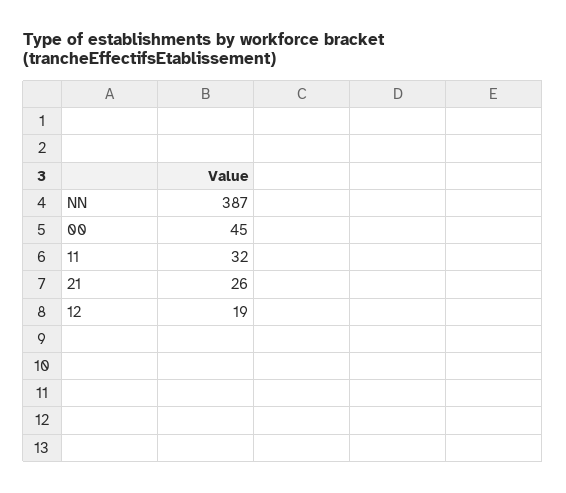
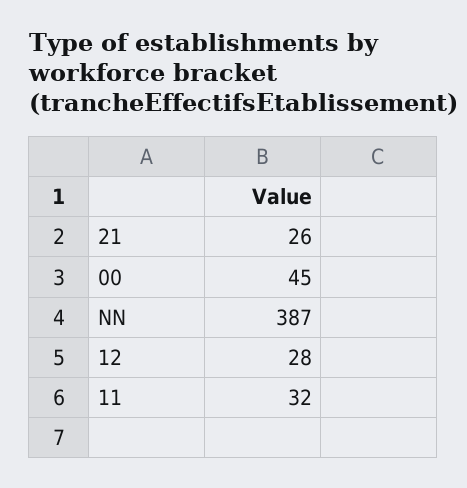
  {
    "NN": 387,
    "00": 45,
    "11": 32,
    "21": 26,
-   "12": 19
+   "12": 28
  }

